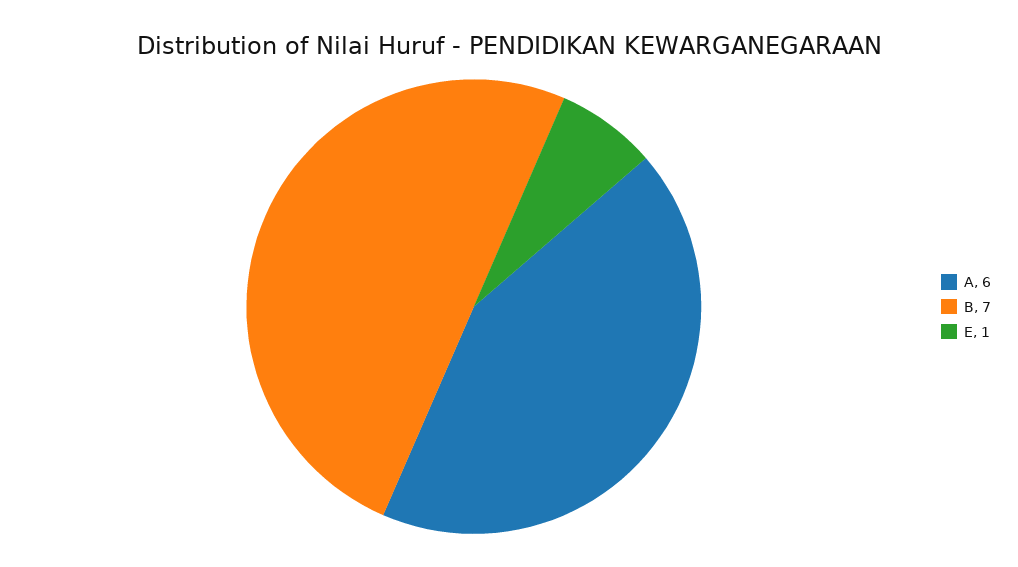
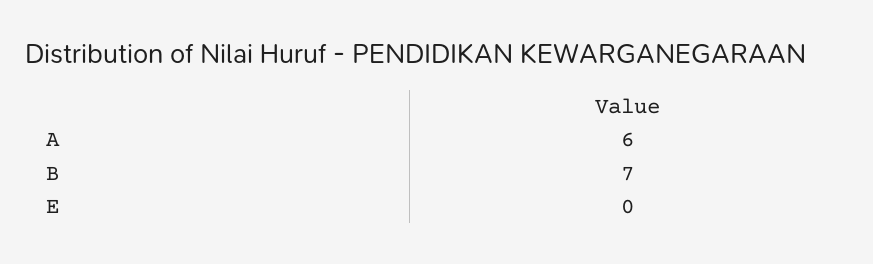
  {
    "A": 6,
    "B": 7,
-   "E": 1
+   "E": 0
  }

